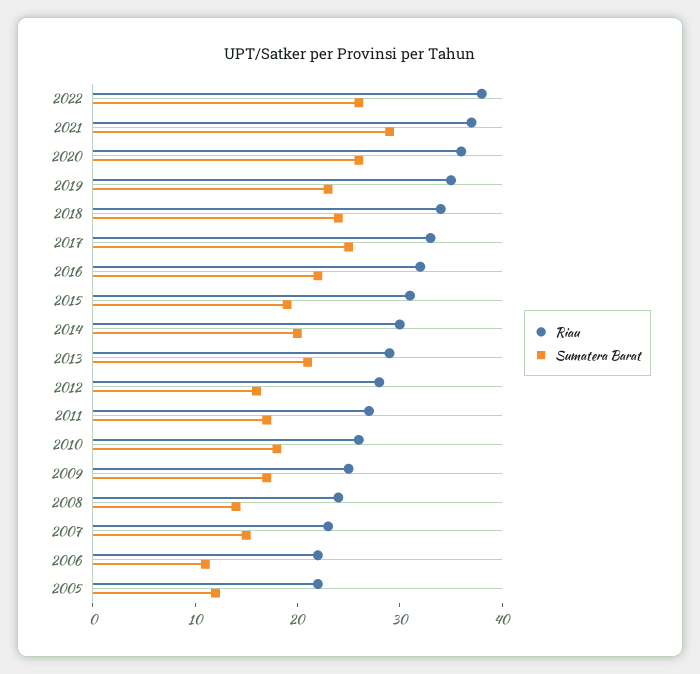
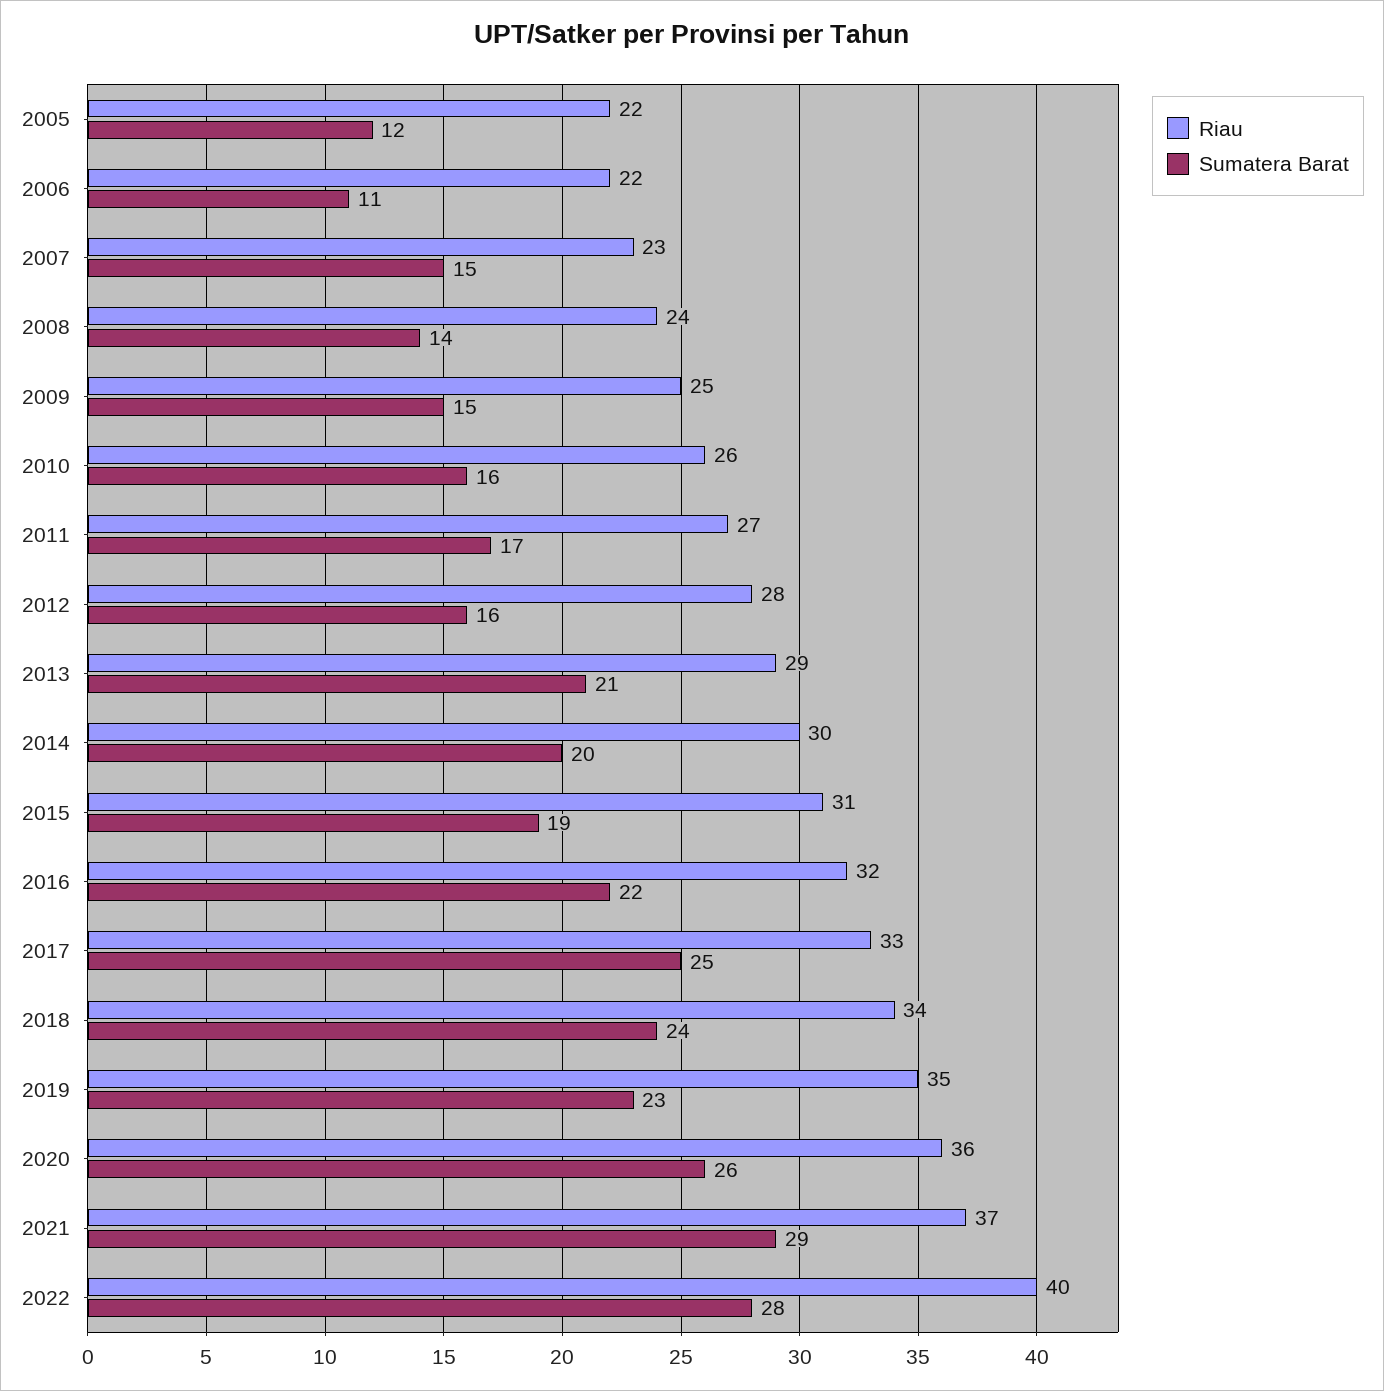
  {
    "Riau": {
-     "2022": 38,
+     "2022": 40,
      "2021": 37,
      "2020": 36,
      "2019": 35,
      "2018": 34,
      "2017": 33,
      "2016": 32,
      "2015": 31,
      "2014": 30,
      "2013": 29,
      "2012": 28,
      "2011": 27,
      "2010": 26,
      "2009": 25,
      "2008": 24,
      "2007": 23,
      "2006": 22,
      "2005": 22
    },
    "Sumatera Barat": {
-     "2022": 26,
+     "2022": 28,
      "2021": 29,
      "2020": 26,
      "2019": 23,
      "2018": 24,
      "2017": 25,
      "2016": 22,
      "2015": 19,
      "2014": 20,
      "2013": 21,
      "2012": 16,
      "2011": 17,
-     "2010": 18,
+     "2010": 16,
-     "2009": 17,
+     "2009": 15,
      "2008": 14,
      "2007": 15,
      "2006": 11,
      "2005": 12
    }
  }

